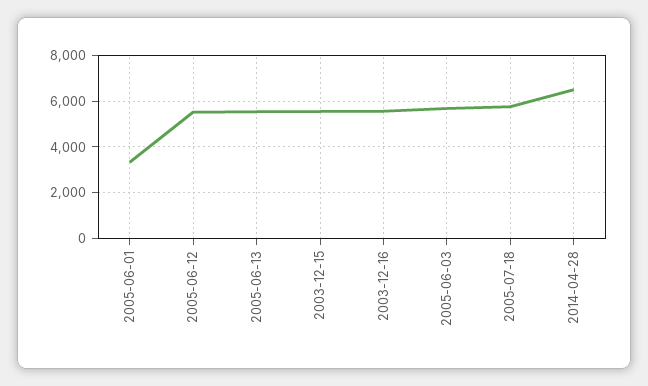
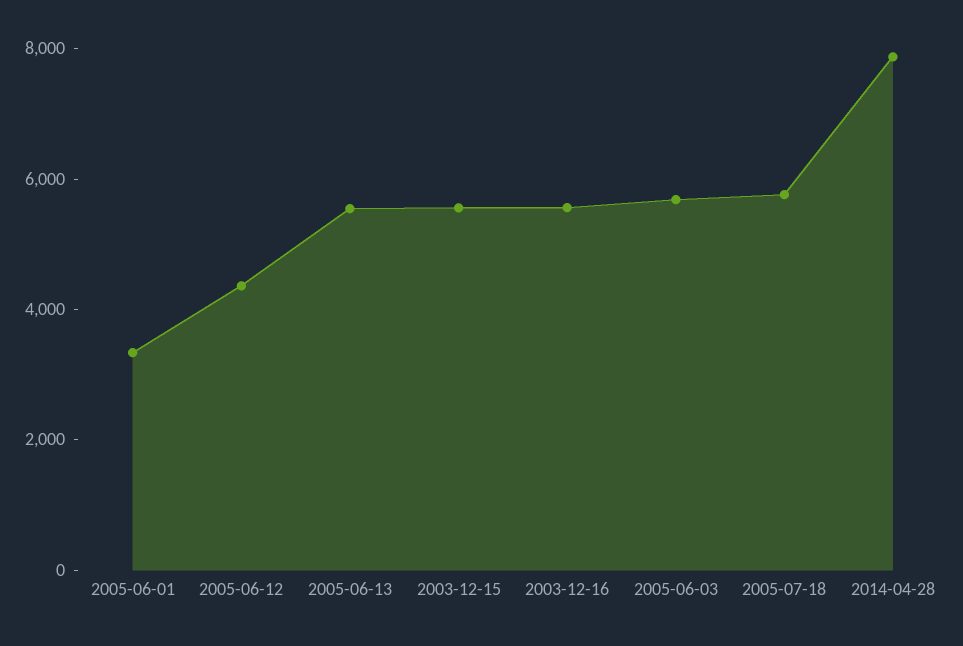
  {
    "2005-06-01": 3500,
-   "2005-06-12": 5500,
+   "2005-06-12": 4500,
    "2005-06-13": 5500,
    "2003-12-15": 5500,
    "2003-12-16": 5500,
    "2005-06-03": 5500,
    "2005-07-18": 6000,
-   "2014-04-28": 6500
+   "2014-04-28": 8000
  }

